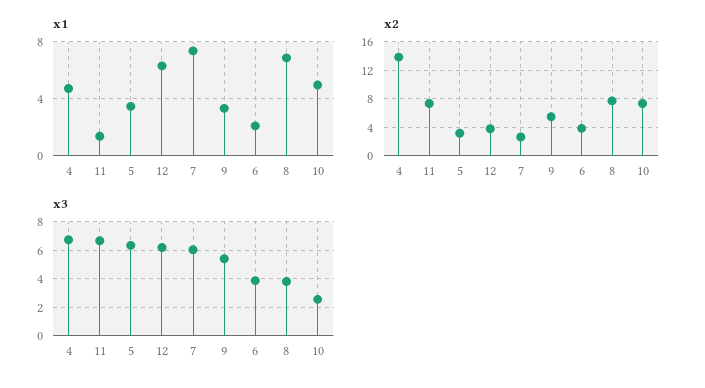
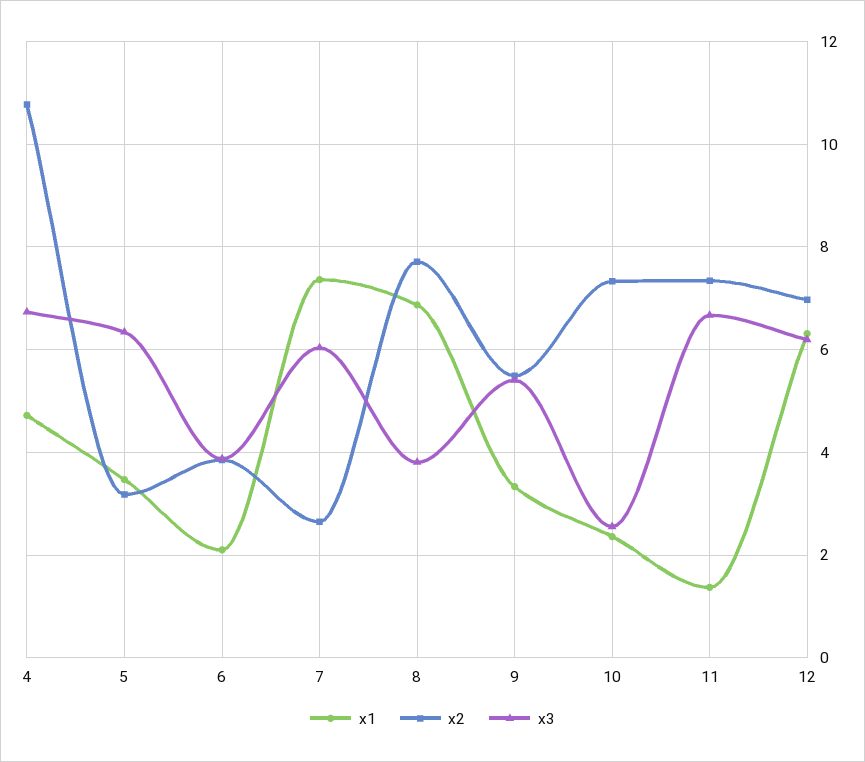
  {
    "x1": {
      "4": 4.8,
      "11": 1.4,
      "5": 3.4,
      "12": 6.4,
      "7": 7.4,
      "9": 3.4,
      "6": 2.2,
      "8": 6.8,
-     "10": 5
+     "10": 2.4
    },
    "x2": {
-     "4": 14,
+     "4": 10.8,
      "11": 7.4,
      "5": 3.2,
-     "12": 4,
+     "12": 7,
      "7": 2.6,
      "9": 5.4,
      "6": 3.8,
      "8": 7.8,
      "10": 7.4
    },
    "x3": {
      "4": 6.8,
      "11": 6.6,
      "5": 6.4,
      "12": 6.2,
      "7": 6,
      "9": 5.4,
      "6": 3.8,
      "8": 3.8,
      "10": 2.6
    }
  }

